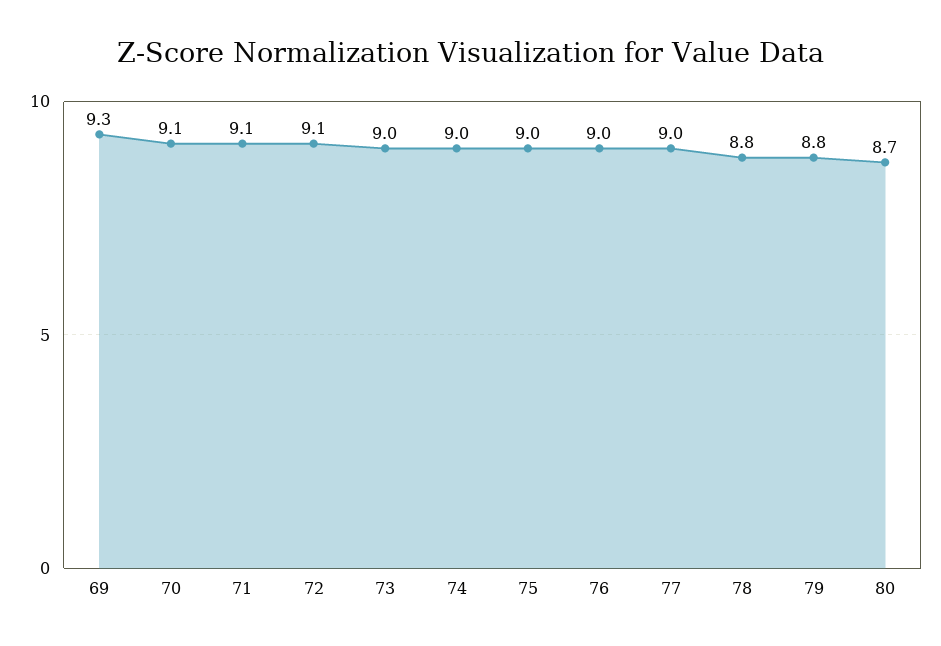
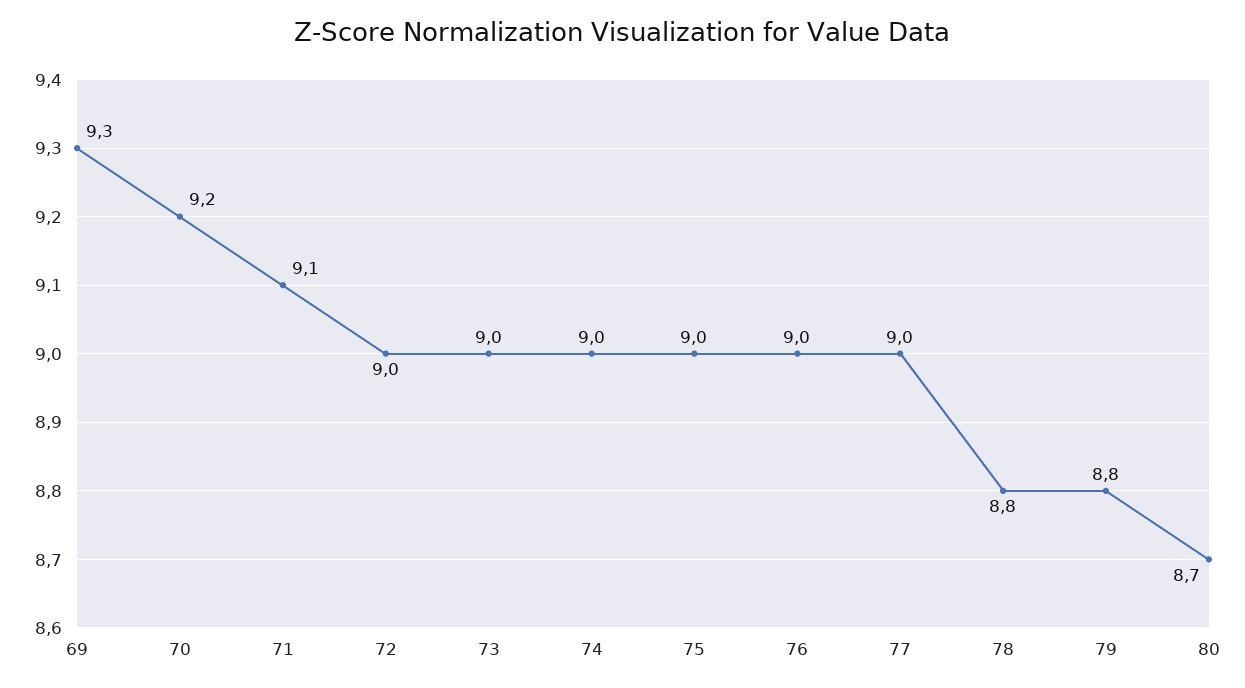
  {
    "69": 9.3,
-   "70": 9.1,
+   "70": 9.2,
    "71": 9.1,
-   "72": 9.1,
+   "72": 9,
    "73": 9,
    "74": 9,
    "75": 9,
    "76": 9,
    "77": 9,
    "78": 8.8,
    "79": 8.8,
    "80": 8.7
  }

